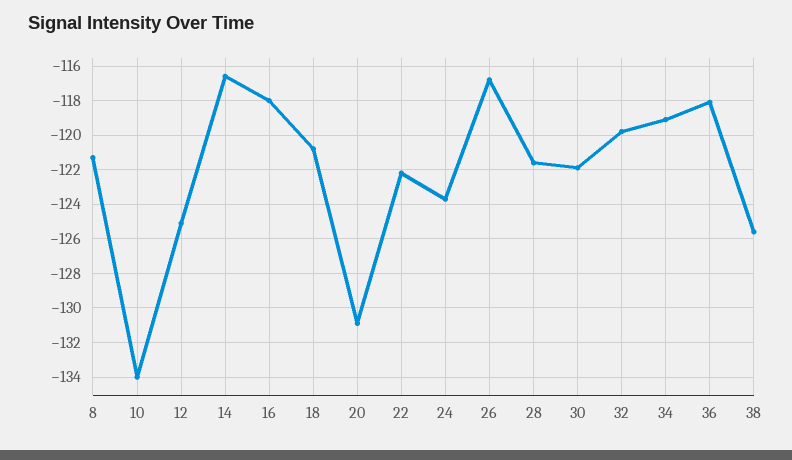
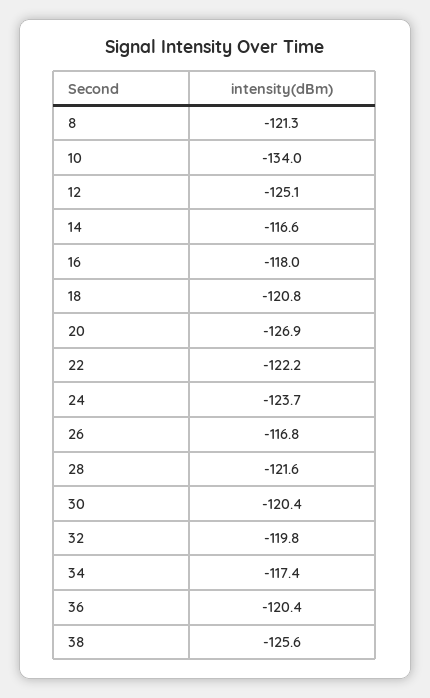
  {
    "8": -121.3,
    "10": -134,
    "12": -125.1,
    "14": -116.6,
    "16": -118,
    "18": -120.8,
-   "20": -131,
+   "20": -126.9,
    "22": -122.2,
    "24": -123.7,
    "26": -116.8,
    "28": -121.6,
-   "30": -122,
+   "30": -120.4,
    "32": -119.8,
-   "34": -119,
+   "34": -117.4,
-   "36": -118,
+   "36": -120.4,
    "38": -125.6
  }

